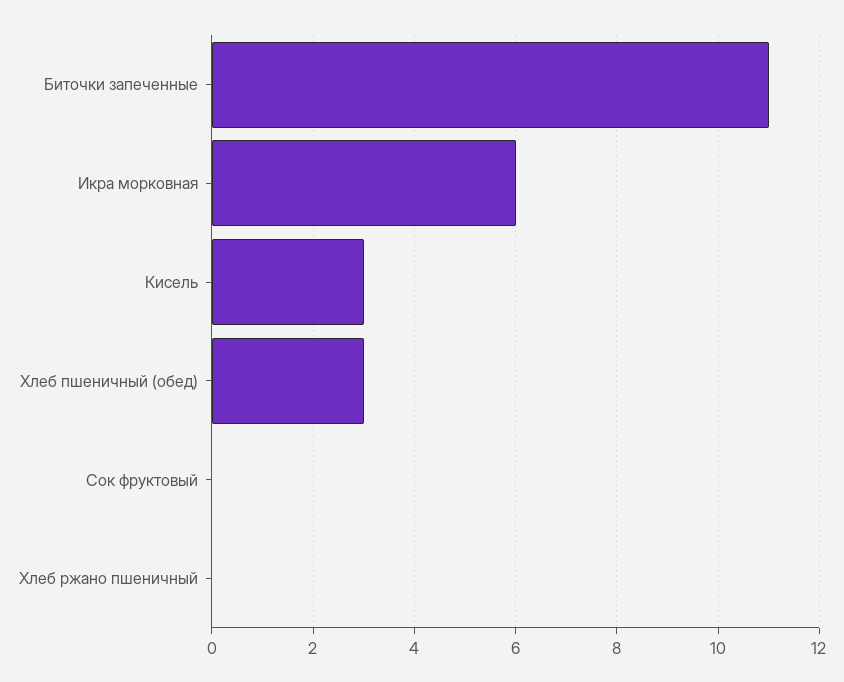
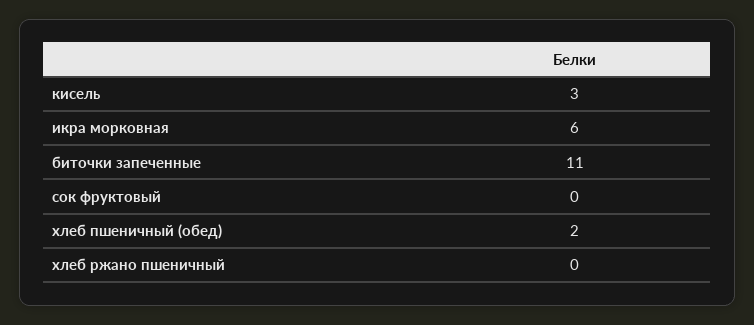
  {
    "Биточки запеченные": 11,
    "Икра морковная": 6,
    "Кисель": 3,
-   "Хлеб пшеничный (обед)": 3,
+   "Хлеб пшеничный (обед)": 2,
    "Сок фруктовый": 0,
    "Хлеб ржано пшеничный": 0
  }

